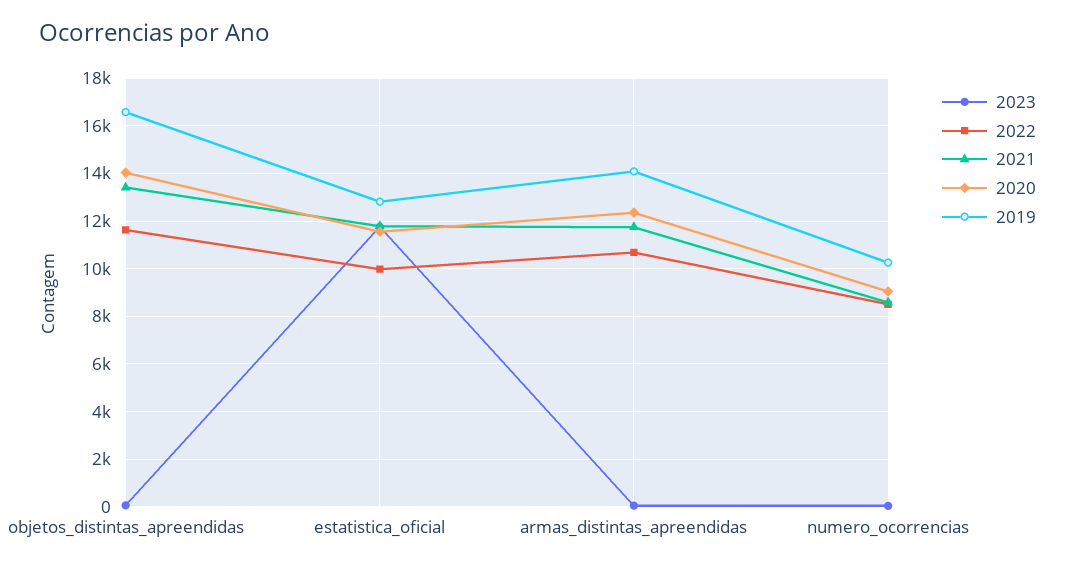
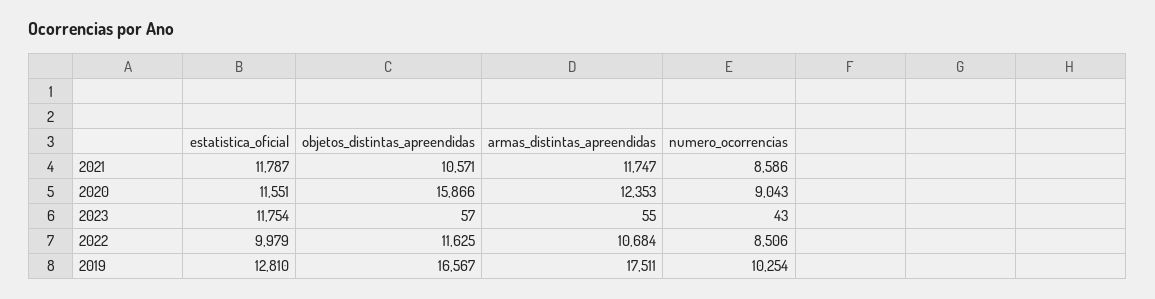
  {
    "2023": {
      "objetos_distintas_apreendidas": 57,
      "estatistica_oficial": 11754,
      "armas_distintas_apreendidas": 55,
      "numero_ocorrencias": 43
    },
    "2022": {
      "objetos_distintas_apreendidas": 11625,
      "estatistica_oficial": 9979,
      "armas_distintas_apreendidas": 10684,
      "numero_ocorrencias": 8506
    },
    "2021": {
-     "objetos_distintas_apreendidas": 13500,
+     "objetos_distintas_apreendidas": 10571,
      "estatistica_oficial": 11787,
      "armas_distintas_apreendidas": 11747,
      "numero_ocorrencias": 8586
    },
    "2020": {
-     "objetos_distintas_apreendidas": 14000,
+     "objetos_distintas_apreendidas": 15866,
      "estatistica_oficial": 11551,
      "armas_distintas_apreendidas": 12353,
      "numero_ocorrencias": 9043
    },
    "2019": {
      "objetos_distintas_apreendidas": 16567,
      "estatistica_oficial": 12810,
-     "armas_distintas_apreendidas": 14000,
+     "armas_distintas_apreendidas": 17511,
      "numero_ocorrencias": 10254
    }
  }

